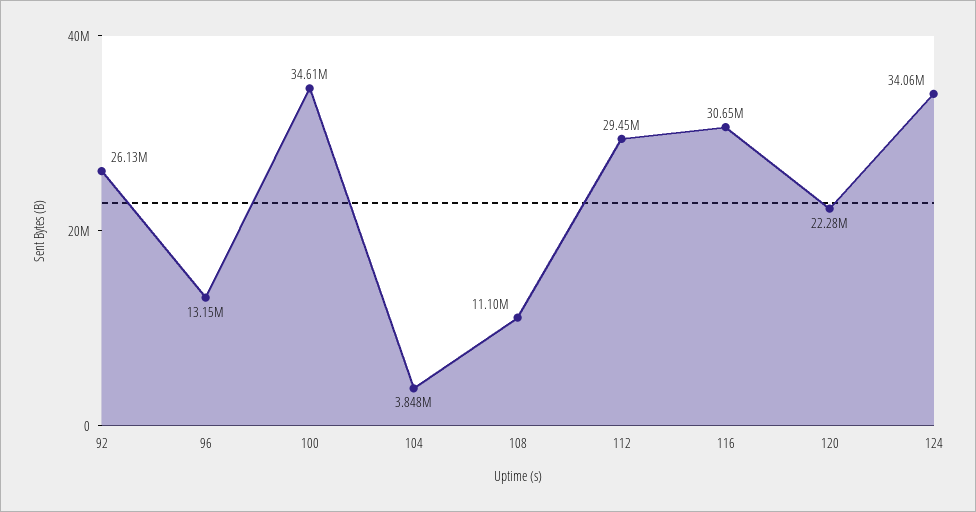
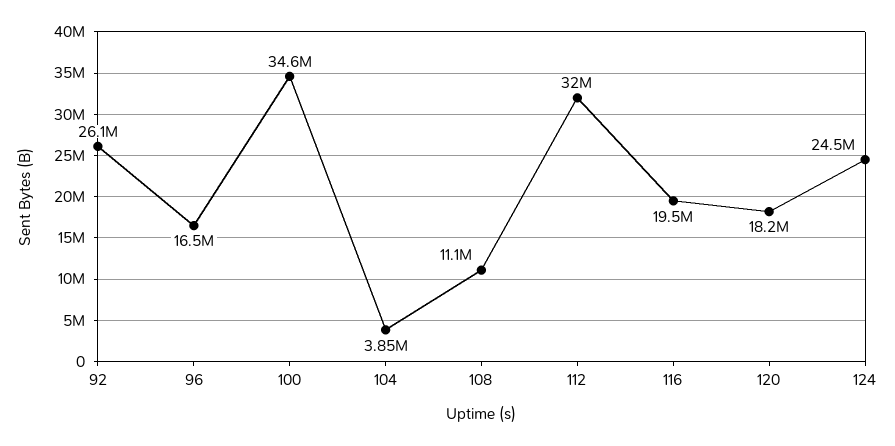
  {
    "92": 26130000,
-   "96": 13150000,
+   "96": 16500000,
    "100": 34610000,
    "104": 3848000,
    "108": 11100000,
-   "112": 29450000,
+   "112": 32000000,
-   "116": 30650000,
+   "116": 19500000,
-   "120": 22280000,
+   "120": 18200000,
-   "124": 34060000
+   "124": 24500000
  }

